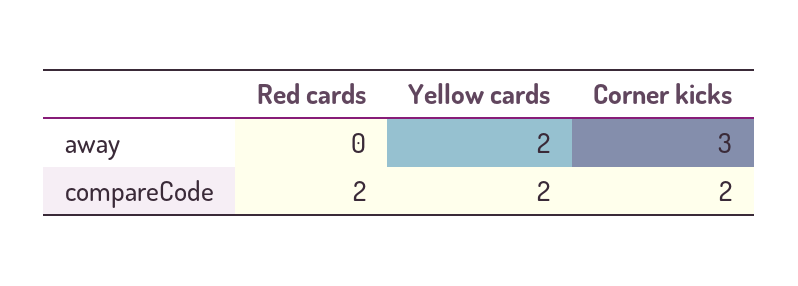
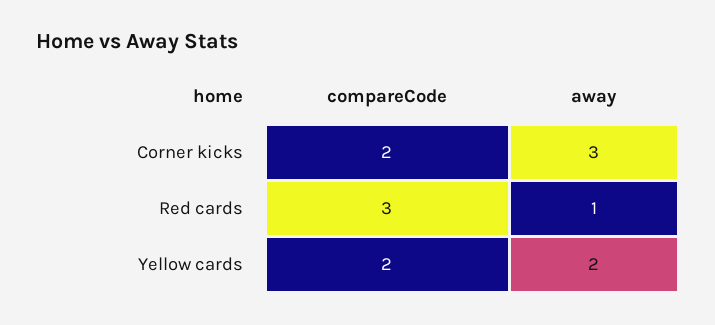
  {
    "Red cards": {
-     "away": 0,
+     "away": 1,
-     "compareCode": 2
+     "compareCode": 3
    },
    "Yellow cards": {
      "away": 2,
      "compareCode": 2
    },
    "Corner kicks": {
      "away": 3,
      "compareCode": 2
    }
  }

